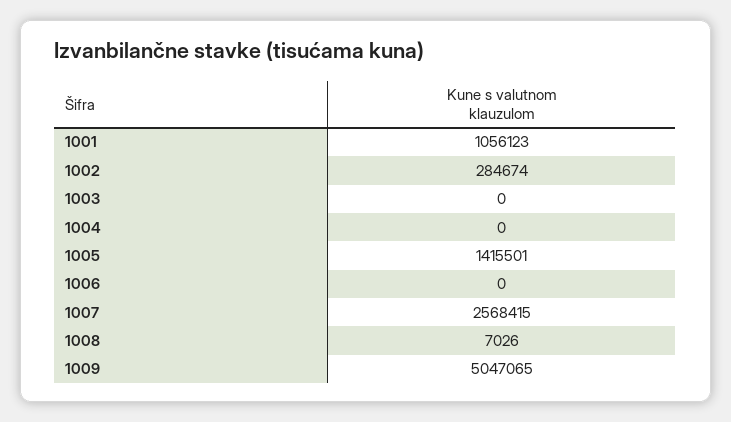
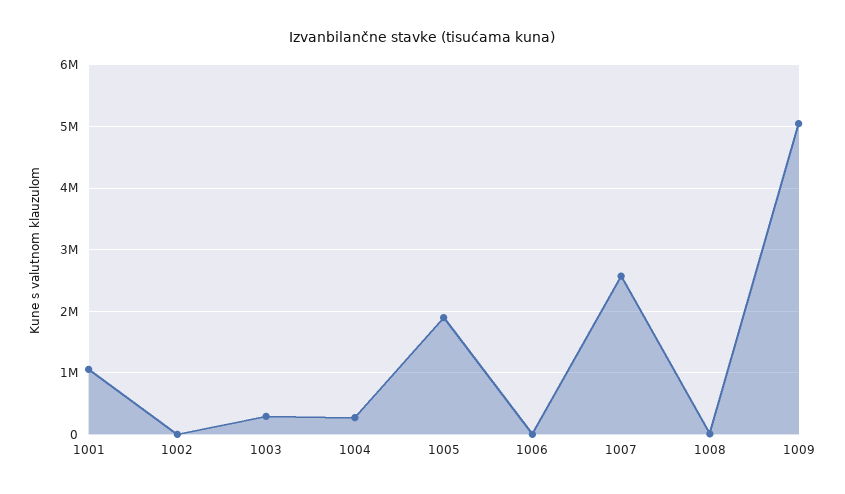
  {
    "1001": 1056123,
-   "1002": 284674,
+   "1002": 0,
-   "1003": 0,
+   "1003": 300000,
-   "1004": 0,
+   "1004": 300000,
-   "1005": 1415501,
+   "1005": 1900000,
    "1006": 0,
    "1007": 2568415,
    "1008": 7026,
    "1009": 5047065
  }

